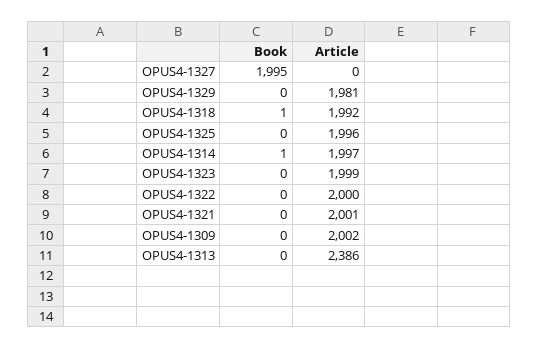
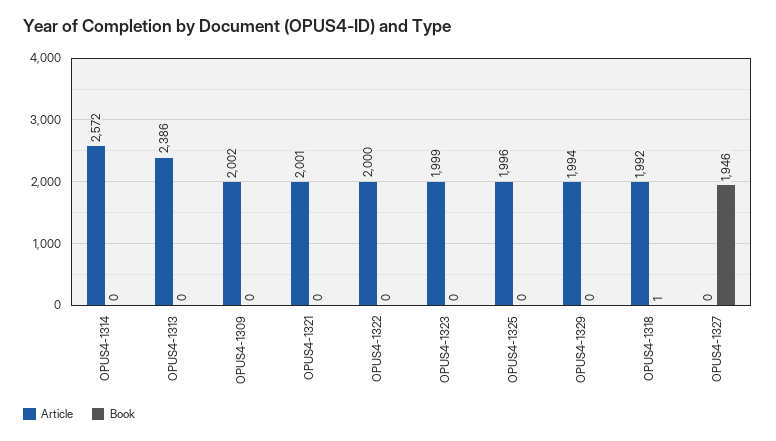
  {
    "Book": {
-     "OPUS4-1327": 1995,
+     "OPUS4-1327": 1946,
      "OPUS4-1329": 0,
      "OPUS4-1318": 1,
      "OPUS4-1325": 0,
-     "OPUS4-1314": 1,
+     "OPUS4-1314": 0,
      "OPUS4-1323": 0,
      "OPUS4-1322": 0,
      "OPUS4-1321": 0,
      "OPUS4-1309": 0,
      "OPUS4-1313": 0
    },
    "Article": {
      "OPUS4-1327": 0,
-     "OPUS4-1329": 1981,
+     "OPUS4-1329": 1994,
      "OPUS4-1318": 1992,
      "OPUS4-1325": 1996,
-     "OPUS4-1314": 1997,
+     "OPUS4-1314": 2572,
      "OPUS4-1323": 1999,
      "OPUS4-1322": 2000,
      "OPUS4-1321": 2001,
      "OPUS4-1309": 2002,
      "OPUS4-1313": 2386
    }
  }

